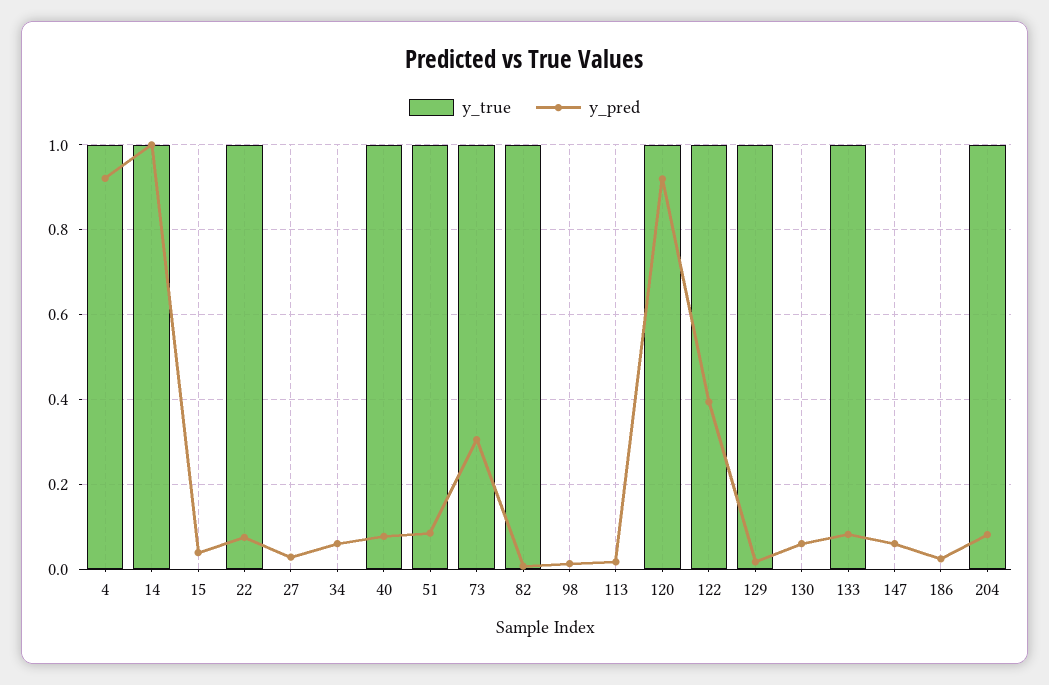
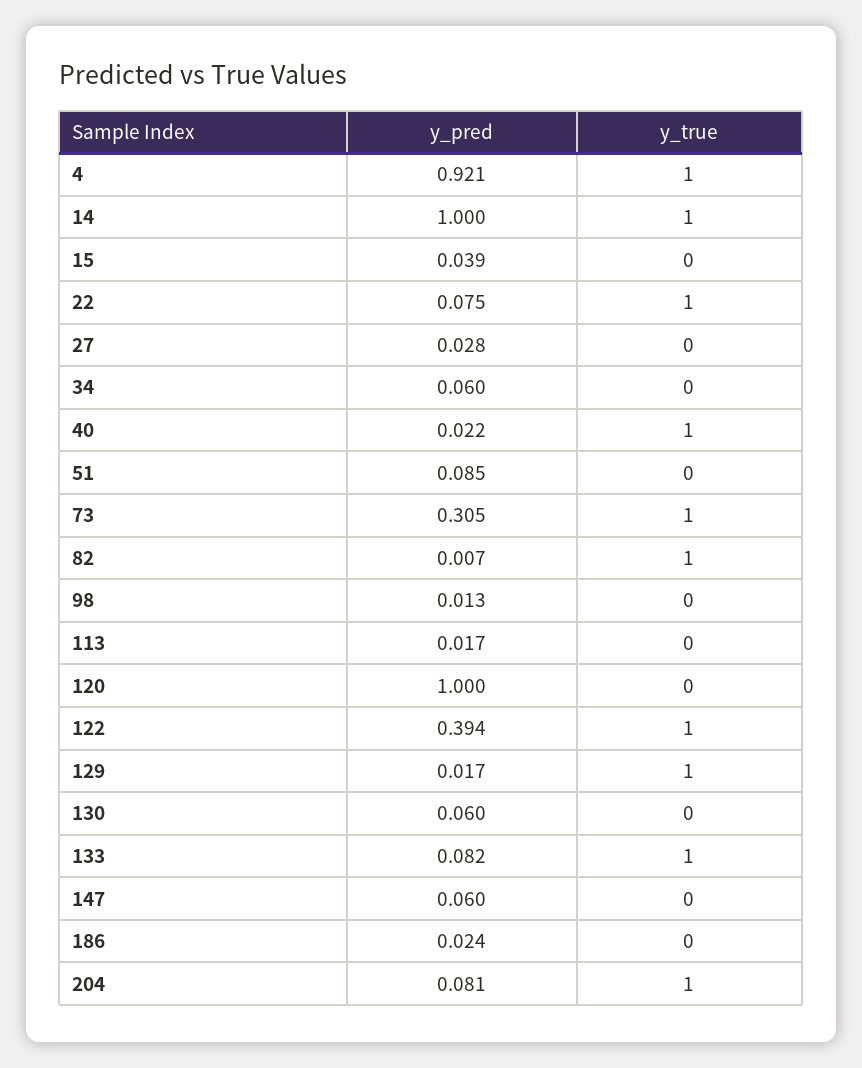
  {
    "y_true": {
      "4": 1,
      "14": 1,
      "15": 0,
      "22": 1,
      "27": 0,
      "34": 0,
      "40": 1,
-     "51": 1,
+     "51": 0,
      "73": 1,
      "82": 1,
      "98": 0,
      "113": 0,
-     "120": 1,
+     "120": 0,
      "122": 1,
      "129": 1,
      "130": 0,
      "133": 1,
      "147": 0,
      "186": 0,
      "204": 1
    },
    "y_pred": {
      "4": 0.921,
      "14": 1,
      "15": 0.039,
      "22": 0.075,
      "27": 0.028,
      "34": 0.06,
-     "40": 0.08,
+     "40": 0.022,
      "51": 0.085,
      "73": 0.305,
      "82": 0.007,
      "98": 0.013,
      "113": 0.017,
-     "120": 0.92,
+     "120": 1,
      "122": 0.394,
      "129": 0.017,
      "130": 0.06,
      "133": 0.082,
      "147": 0.06,
      "186": 0.024,
      "204": 0.081
    }
  }

